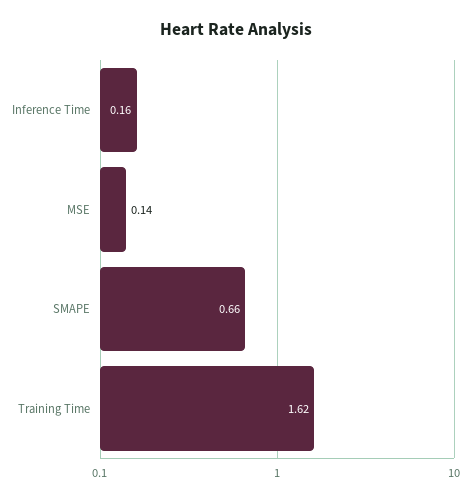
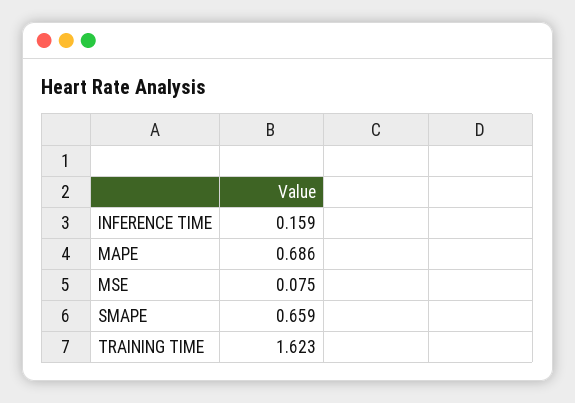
  {
    "Inference Time": 0.159,
-   "MSE": 0.14,
+   "MSE": 0.075,
    "SMAPE": 0.659,
-   "Training Time": 1.623
+   "Training Time": 1.623,
+   "MAPE": 0.686
  }

